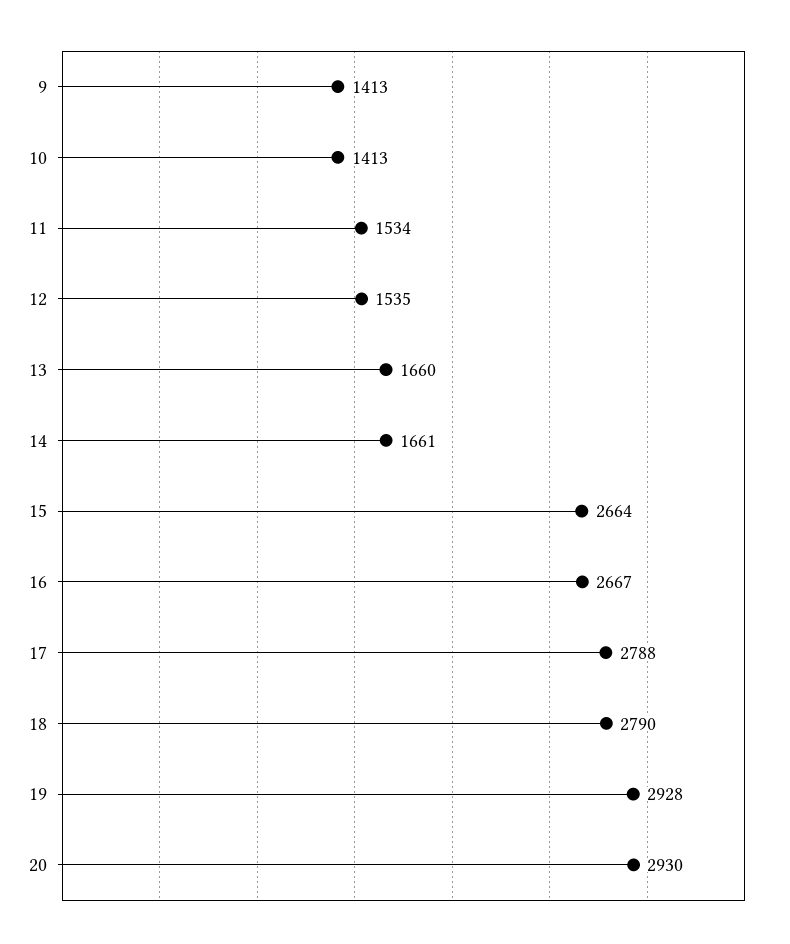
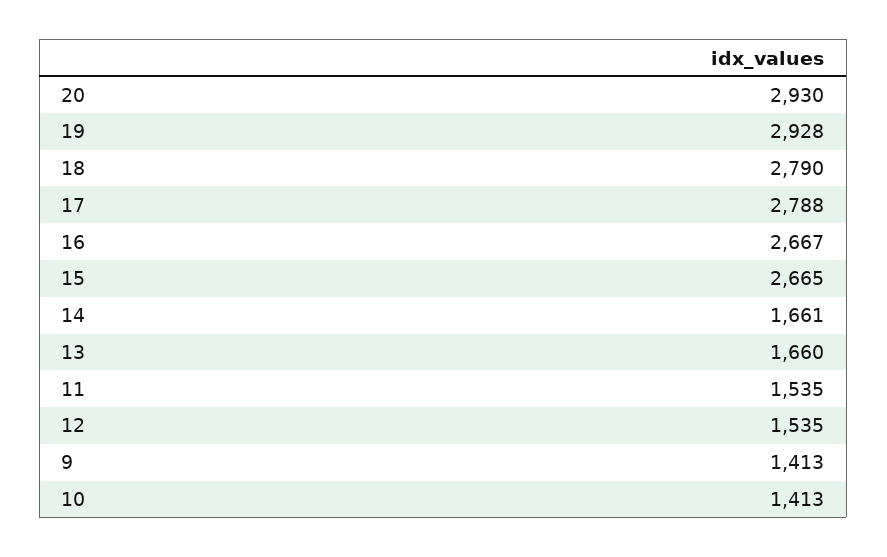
  {
    "9": 1413,
    "10": 1413,
-   "11": 1534,
+   "11": 1535,
    "12": 1535,
    "13": 1660,
    "14": 1661,
-   "15": 2664,
+   "15": 2665,
    "16": 2667,
    "17": 2788,
    "18": 2790,
    "19": 2928,
    "20": 2930
  }

